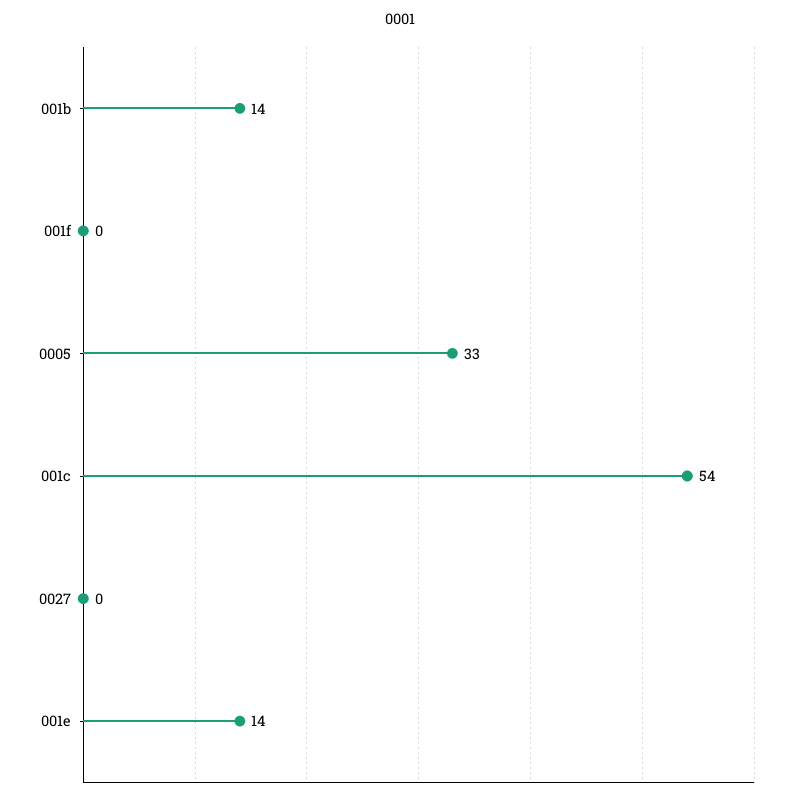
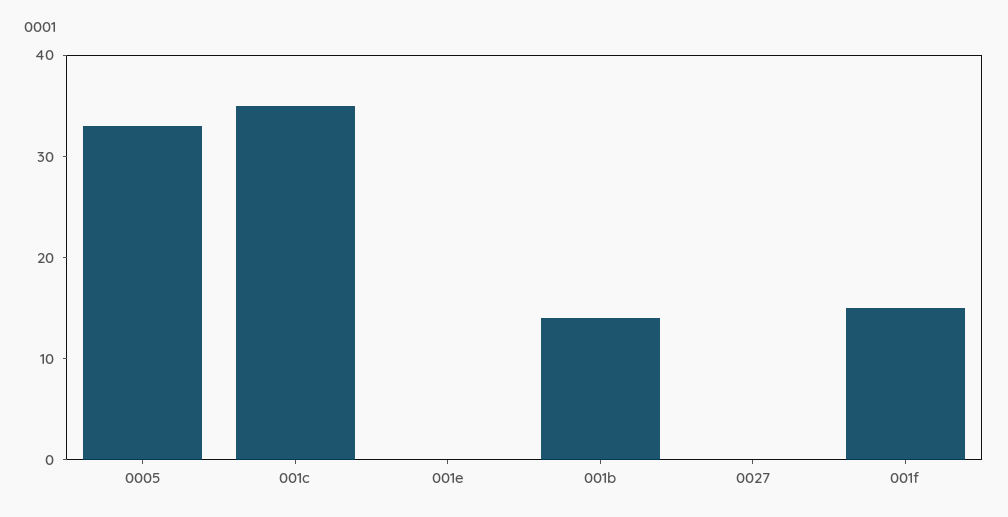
  {
    "001b": 14,
-   "001f": 0,
+   "001f": 15,
    "0005": 33,
-   "001c": 54,
+   "001c": 35,
    "0027": 0,
-   "001e": 14
+   "001e": 0
  }

